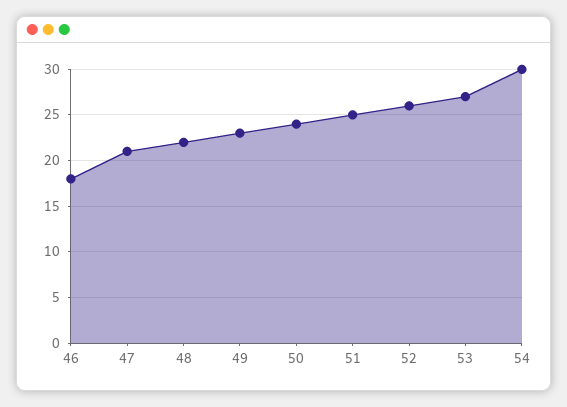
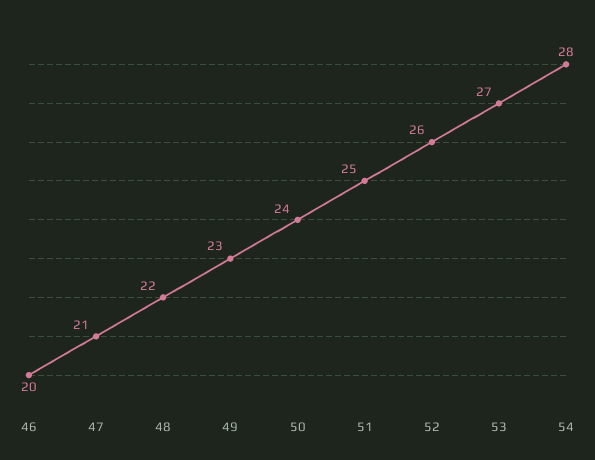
  {
-   "46": 18,
+   "46": 20,
    "47": 21,
    "48": 22,
    "49": 23,
    "50": 24,
    "51": 25,
    "52": 26,
    "53": 27,
-   "54": 30
+   "54": 28
  }

